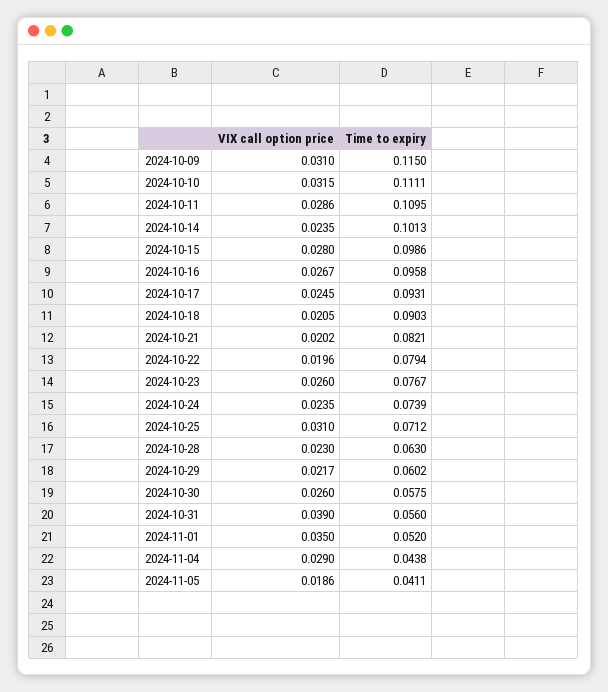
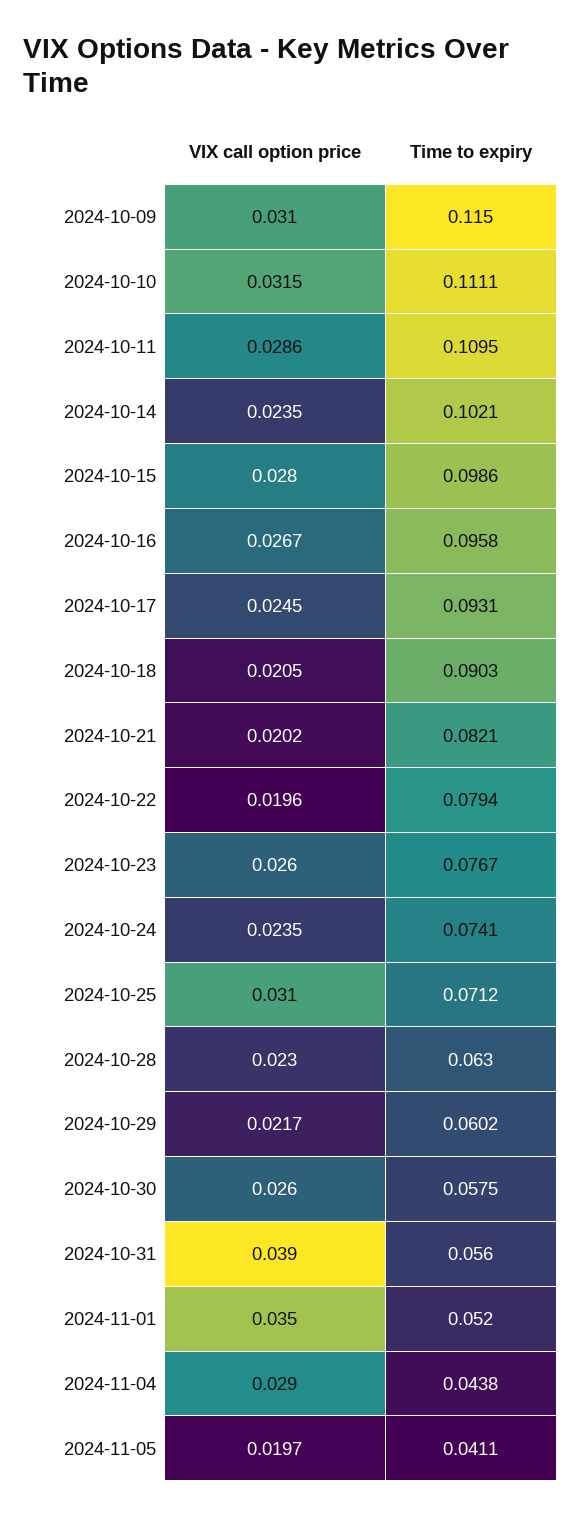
  {
    "VIX call option price": {
      "2024-10-09": 0.031,
      "2024-10-10": 0.0315,
      "2024-10-11": 0.0286,
      "2024-10-14": 0.0235,
      "2024-10-15": 0.028,
      "2024-10-16": 0.0267,
      "2024-10-17": 0.0245,
      "2024-10-18": 0.0205,
      "2024-10-21": 0.0202,
      "2024-10-22": 0.0196,
      "2024-10-23": 0.026,
      "2024-10-24": 0.0235,
      "2024-10-25": 0.031,
      "2024-10-28": 0.023,
      "2024-10-29": 0.0217,
      "2024-10-30": 0.026,
      "2024-10-31": 0.039,
      "2024-11-01": 0.035,
      "2024-11-04": 0.029,
-     "2024-11-05": 0.0186
+     "2024-11-05": 0.0197
    },
    "Time to expiry": {
      "2024-10-09": 0.115,
      "2024-10-10": 0.1111,
      "2024-10-11": 0.1095,
-     "2024-10-14": 0.1013,
+     "2024-10-14": 0.1021,
      "2024-10-15": 0.0986,
      "2024-10-16": 0.0958,
      "2024-10-17": 0.0931,
      "2024-10-18": 0.0903,
      "2024-10-21": 0.0821,
      "2024-10-22": 0.0794,
      "2024-10-23": 0.0767,
-     "2024-10-24": 0.0739,
+     "2024-10-24": 0.0741,
      "2024-10-25": 0.0712,
      "2024-10-28": 0.063,
      "2024-10-29": 0.0602,
      "2024-10-30": 0.0575,
      "2024-10-31": 0.056,
      "2024-11-01": 0.052,
      "2024-11-04": 0.0438,
      "2024-11-05": 0.0411
    }
  }

